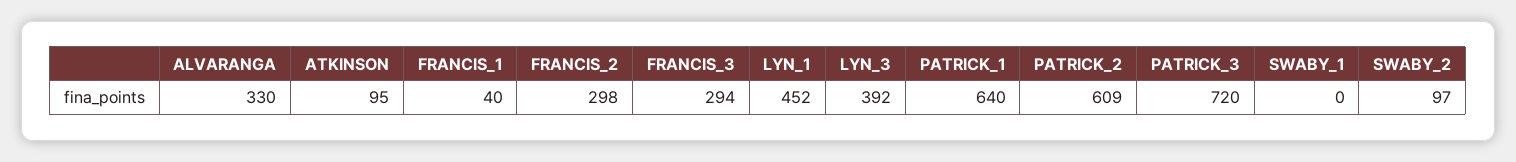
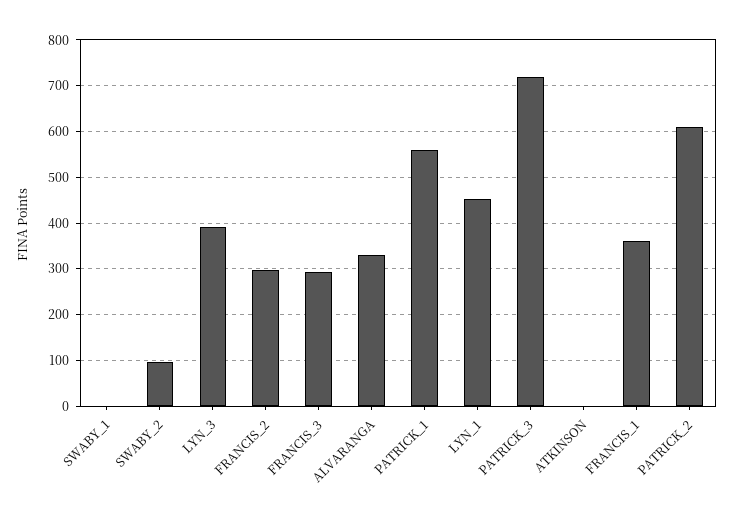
  {
    "ALVARANGA": 330,
-   "ATKINSON": 95,
+   "ATKINSON": 0,
-   "FRANCIS_1": 40,
+   "FRANCIS_1": 360,
    "FRANCIS_2": 298,
    "FRANCIS_3": 294,
    "LYN_1": 452,
    "LYN_3": 392,
-   "PATRICK_1": 640,
+   "PATRICK_1": 560,
    "PATRICK_2": 609,
    "PATRICK_3": 720,
    "SWABY_1": 0,
    "SWABY_2": 97
  }

